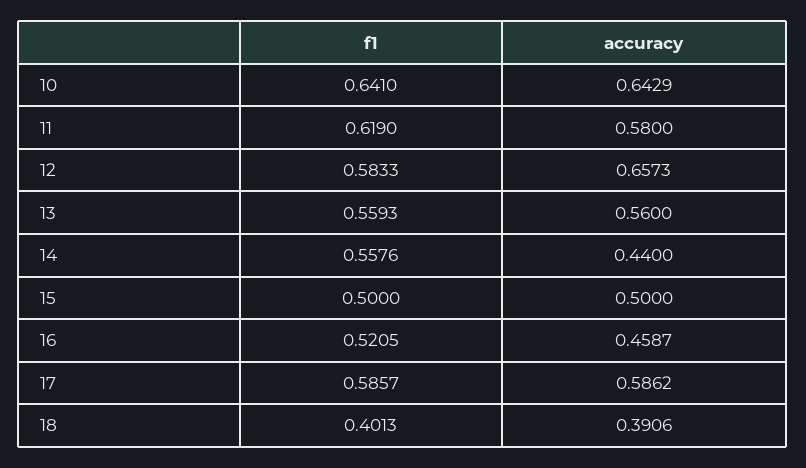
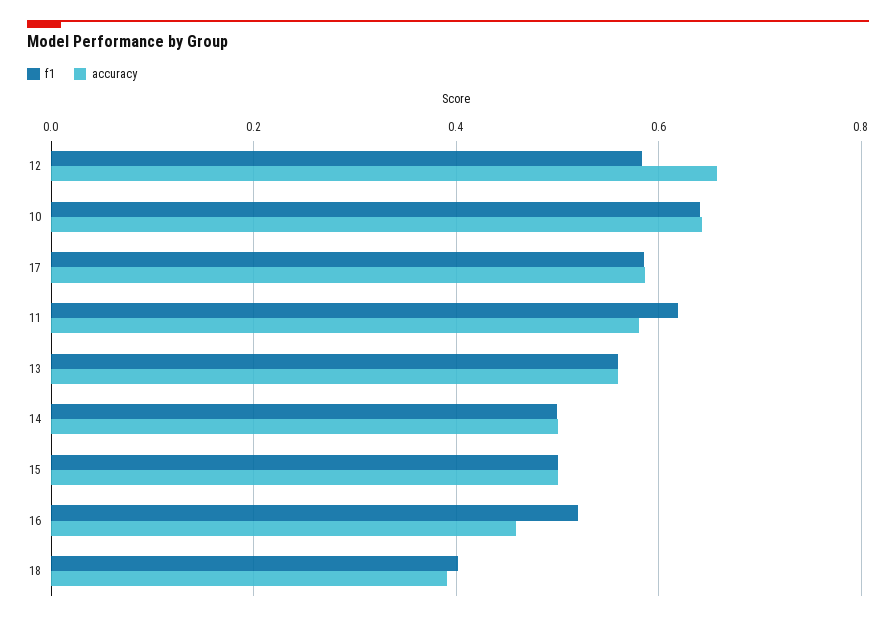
  {
    "f1": {
      "10": 0.641,
      "11": 0.619,
      "12": 0.5833,
      "13": 0.5593,
-     "14": 0.5576,
+     "14": 0.5,
      "15": 0.5,
      "16": 0.5205,
      "17": 0.5857,
      "18": 0.4013
    },
    "accuracy": {
      "10": 0.6429,
      "11": 0.58,
      "12": 0.6573,
      "13": 0.56,
-     "14": 0.44,
+     "14": 0.5,
      "15": 0.5,
      "16": 0.4587,
      "17": 0.5862,
      "18": 0.3906
    }
  }

